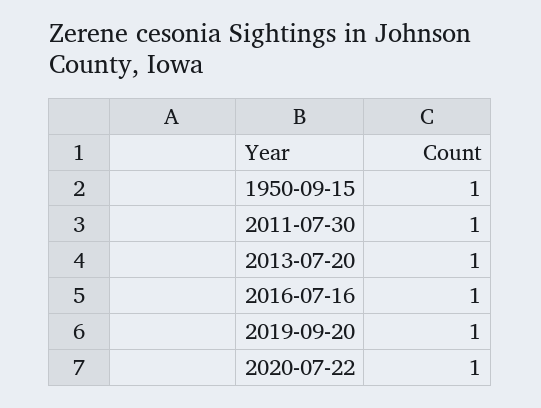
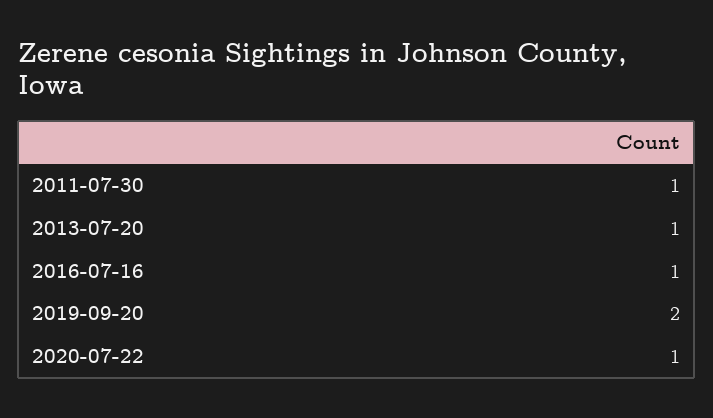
  {
-   "1950-09-15": 1,
    "2011-07-30": 1,
    "2013-07-20": 1,
    "2016-07-16": 1,
-   "2019-09-20": 1,
+   "2019-09-20": 2,
    "2020-07-22": 1
  }

